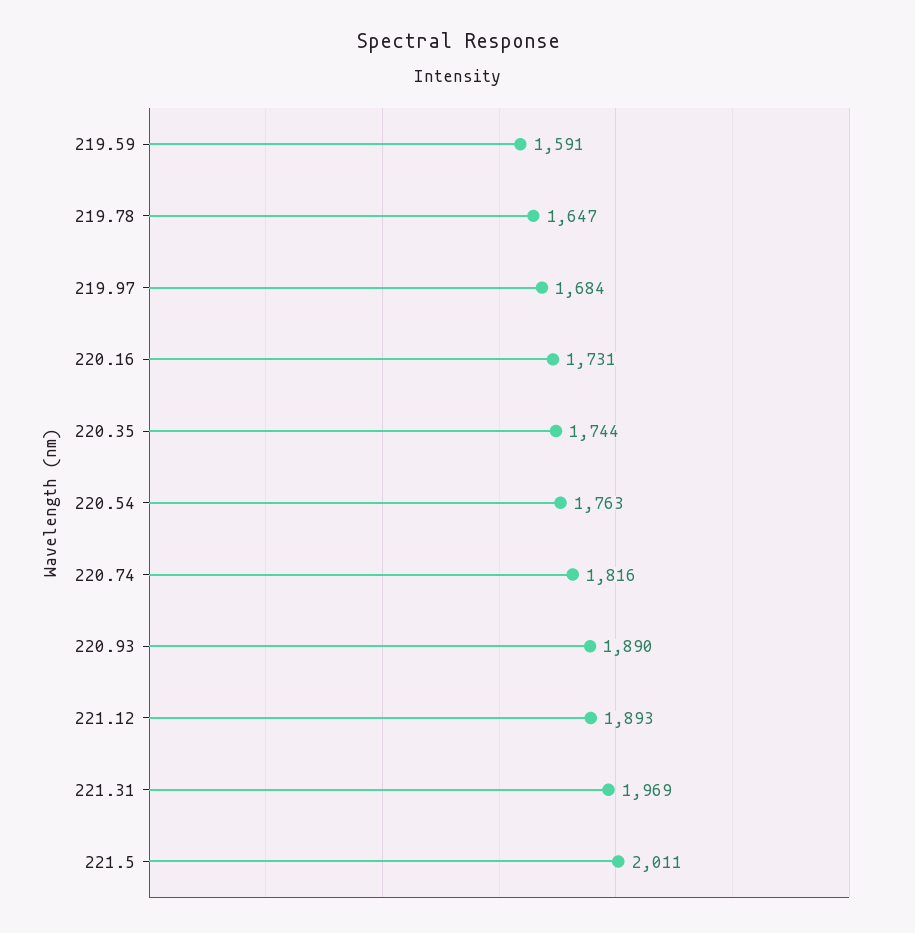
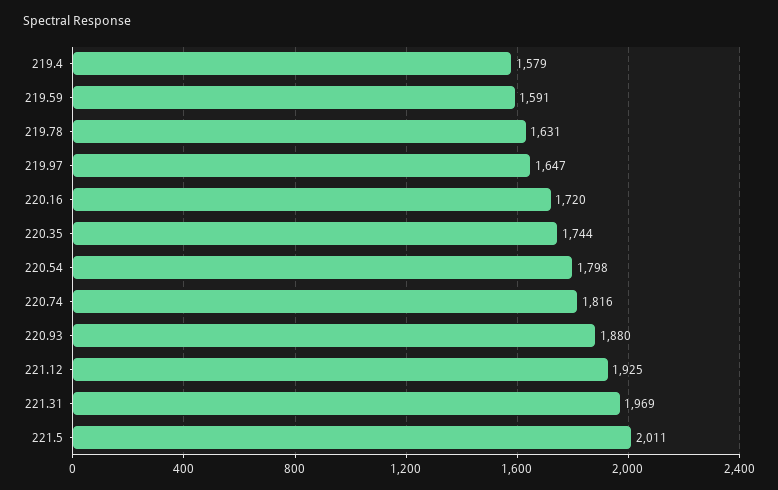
  {
    "219.59": 1591,
-   "219.78": 1647,
+   "219.78": 1631,
-   "219.97": 1684,
+   "219.97": 1647,
-   "220.16": 1731,
+   "220.16": 1720,
    "220.35": 1744,
-   "220.54": 1763,
+   "220.54": 1798,
    "220.74": 1816,
-   "220.93": 1890,
+   "220.93": 1880,
-   "221.12": 1893,
+   "221.12": 1925,
    "221.31": 1969,
-   "221.5": 2011
+   "221.5": 2011,
+   "219.4": 1579
  }

